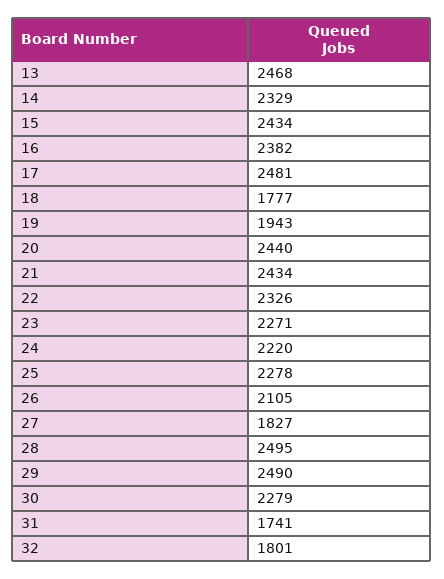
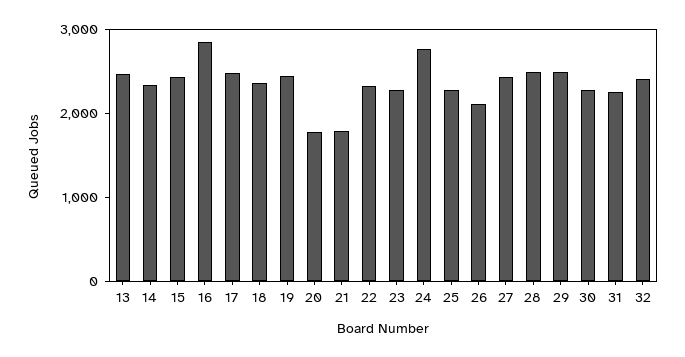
  {
    "13": 2468,
    "14": 2329,
    "15": 2434,
-   "16": 2382,
+   "16": 2800,
    "17": 2481,
-   "18": 1777,
+   "18": 2400,
-   "19": 1943,
+   "19": 2400,
-   "20": 2440,
+   "20": 1800,
-   "21": 2434,
+   "21": 1800,
    "22": 2326,
    "23": 2271,
-   "24": 2220,
+   "24": 2800,
    "25": 2278,
    "26": 2105,
-   "27": 1827,
+   "27": 2400,
    "28": 2495,
    "29": 2490,
    "30": 2279,
-   "31": 1741,
+   "31": 2200,
-   "32": 1801
+   "32": 2400
  }

